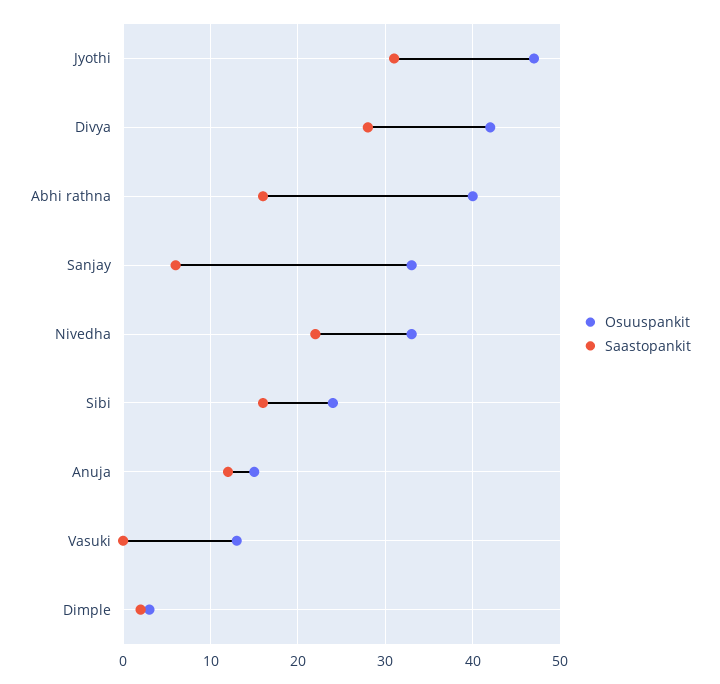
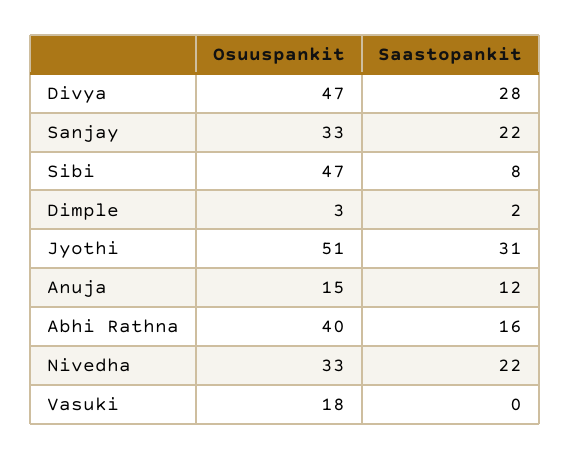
  {
    "Osuuspankit": {
-     "Jyothi": 47,
+     "Jyothi": 51,
-     "Divya": 42,
+     "Divya": 47,
      "Abhi rathna": 40,
      "Sanjay": 33,
      "Nivedha": 33,
-     "Sibi": 24,
+     "Sibi": 47,
      "Anuja": 15,
-     "Vasuki": 13,
+     "Vasuki": 18,
      "Dimple": 3
    },
    "Saastopankit": {
      "Jyothi": 31,
      "Divya": 28,
      "Abhi rathna": 16,
-     "Sanjay": 6,
+     "Sanjay": 22,
      "Nivedha": 22,
-     "Sibi": 16,
+     "Sibi": 8,
      "Anuja": 12,
      "Vasuki": 0,
      "Dimple": 2
    }
  }

